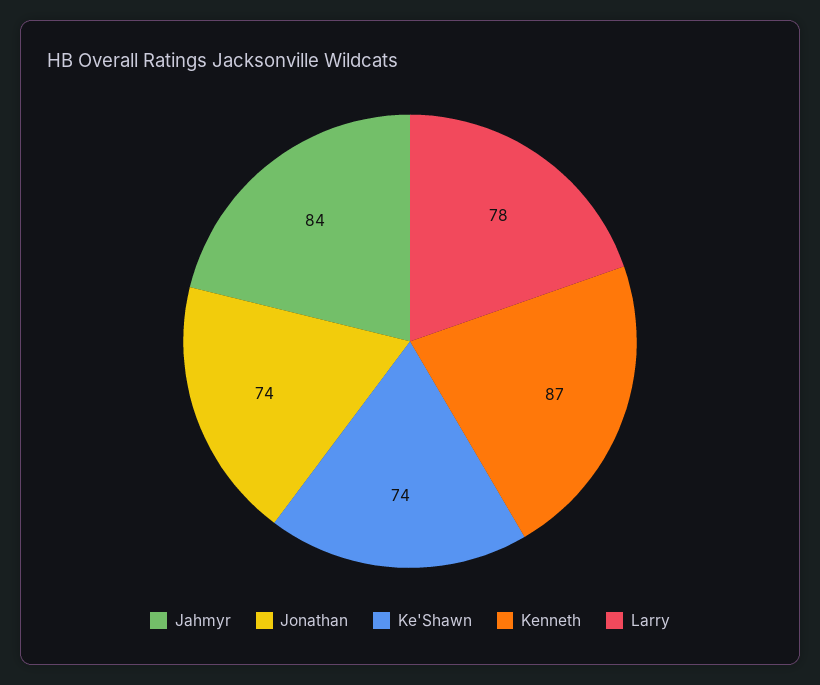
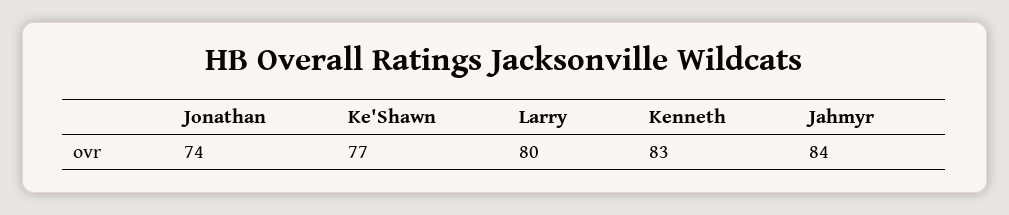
  {
    "Jahmyr": 84,
    "Jonathan": 74,
-   "Ke'Shawn": 74,
+   "Ke'Shawn": 77,
-   "Kenneth": 87,
+   "Kenneth": 83,
-   "Larry": 78
+   "Larry": 80
  }

